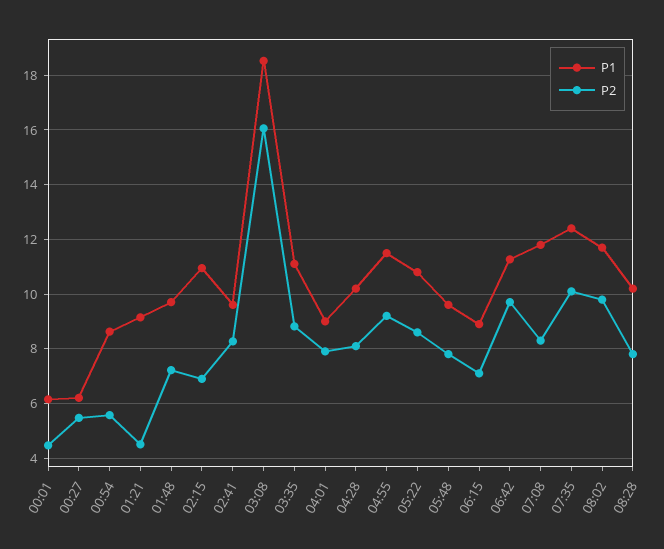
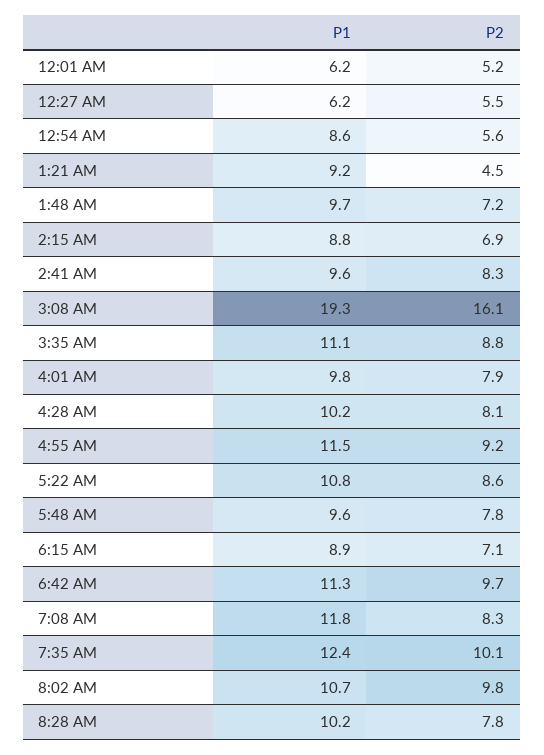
  {
    "P1": {
      "00:01": 6.2,
      "00:27": 6.2,
      "00:54": 8.6,
      "01:21": 9.2,
      "01:48": 9.7,
-     "02:15": 11,
+     "02:15": 8.8,
      "02:41": 9.6,
-     "03:08": 18.5,
+     "03:08": 19.3,
      "03:35": 11.1,
-     "04:01": 9,
+     "04:01": 9.8,
      "04:28": 10.2,
      "04:55": 11.5,
      "05:22": 10.8,
      "05:48": 9.6,
      "06:15": 8.9,
      "06:42": 11.3,
      "07:08": 11.8,
      "07:35": 12.4,
-     "08:02": 11.75,
+     "08:02": 10.7,
      "08:28": 10.2
    },
    "P2": {
-     "00:01": 4.5,
+     "00:01": 5.2,
      "00:27": 5.5,
      "00:54": 5.6,
      "01:21": 4.5,
      "01:48": 7.2,
      "02:15": 6.9,
      "02:41": 8.3,
      "03:08": 16.1,
      "03:35": 8.8,
      "04:01": 7.9,
      "04:28": 8.1,
      "04:55": 9.2,
      "05:22": 8.6,
      "05:48": 7.8,
      "06:15": 7.1,
      "06:42": 9.7,
      "07:08": 8.3,
      "07:35": 10.1,
      "08:02": 9.8,
      "08:28": 7.8
    }
  }

